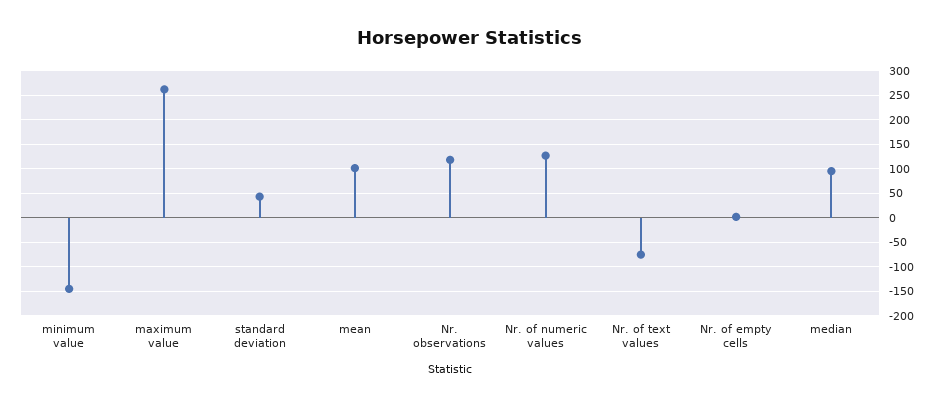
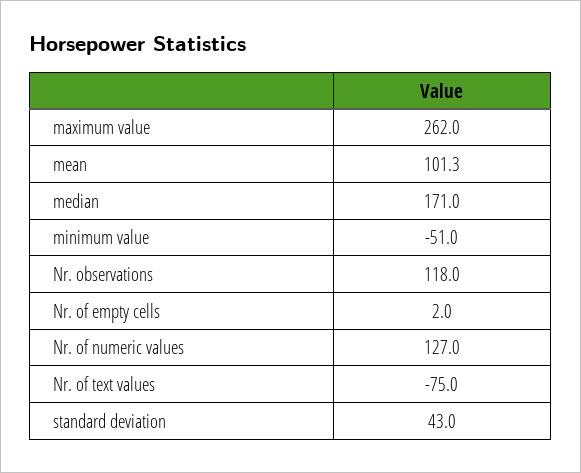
  {
-   "minimum value": -150,
+   "minimum value": -51,
    "maximum value": 262,
    "standard deviation": 43,
    "mean": 101.3,
    "Nr. observations": 118,
    "Nr. of numeric values": 127,
    "Nr. of text values": -75,
    "Nr. of empty cells": 2,
-   "median": 100
+   "median": 171
  }

